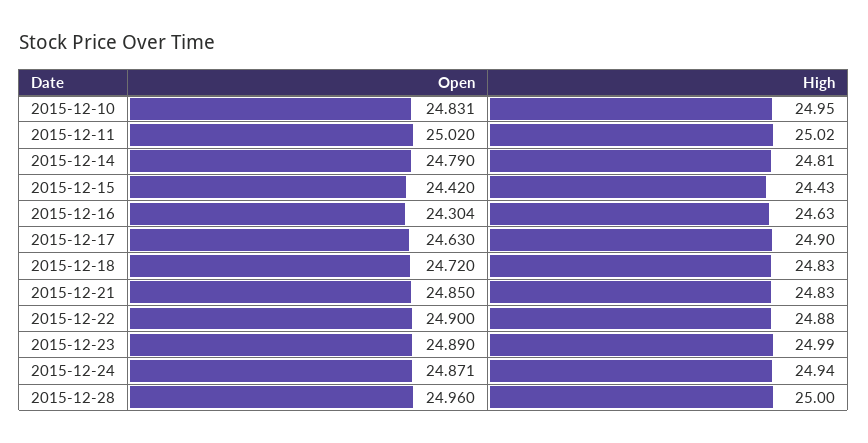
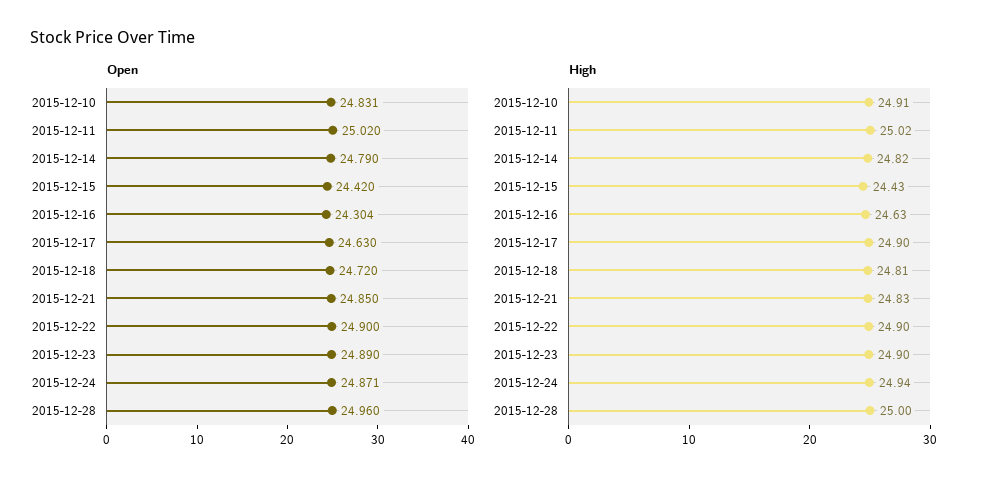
  {
    "Open": {
      "2015-12-10": 24.831,
      "2015-12-11": 25.02,
      "2015-12-14": 24.79,
      "2015-12-15": 24.42,
      "2015-12-16": 24.304,
      "2015-12-17": 24.63,
      "2015-12-18": 24.72,
      "2015-12-21": 24.85,
      "2015-12-22": 24.9,
      "2015-12-23": 24.89,
      "2015-12-24": 24.871,
      "2015-12-28": 24.96
    },
    "High": {
-     "2015-12-10": 24.95,
+     "2015-12-10": 24.91,
      "2015-12-11": 25.02,
-     "2015-12-14": 24.81,
+     "2015-12-14": 24.82,
      "2015-12-15": 24.43,
      "2015-12-16": 24.63,
      "2015-12-17": 24.9,
-     "2015-12-18": 24.83,
+     "2015-12-18": 24.81,
      "2015-12-21": 24.83,
-     "2015-12-22": 24.88,
+     "2015-12-22": 24.9,
-     "2015-12-23": 24.99,
+     "2015-12-23": 24.9,
      "2015-12-24": 24.94,
      "2015-12-28": 25
    }
  }

